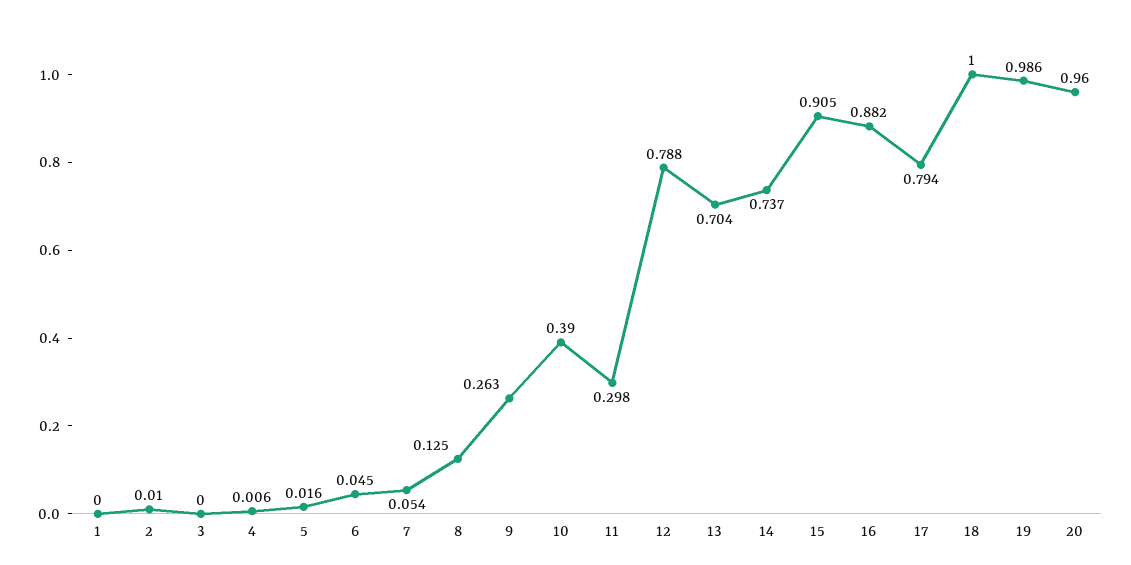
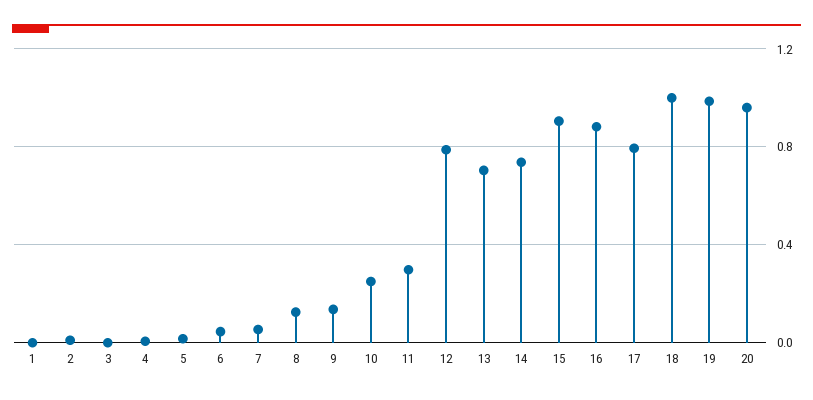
  {
    "1": 0,
    "2": 0.01,
    "3": 0,
    "4": 0.006,
    "5": 0.016,
    "6": 0.045,
    "7": 0.054,
    "8": 0.125,
-   "9": 0.263,
+   "9": 0.15,
-   "10": 0.39,
+   "10": 0.25,
    "11": 0.298,
    "12": 0.788,
    "13": 0.704,
    "14": 0.737,
    "15": 0.905,
    "16": 0.882,
    "17": 0.794,
    "18": 1,
    "19": 0.986,
    "20": 0.96
  }

